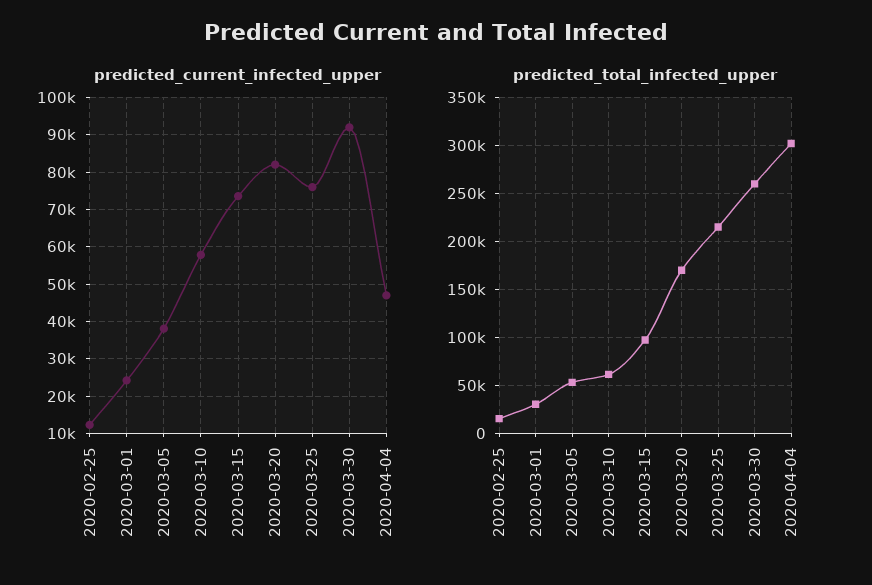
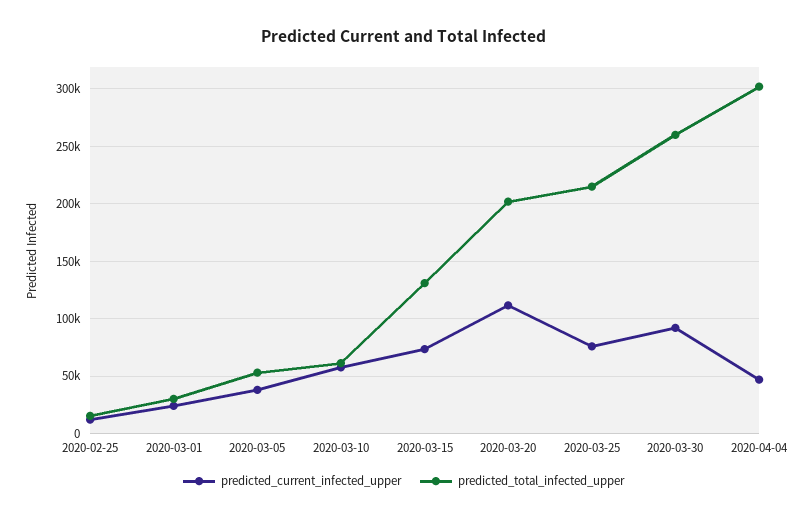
  {
    "predicted_current_infected_upper": {
      "2020-02-25": 12000,
      "2020-03-01": 24000,
      "2020-03-05": 38000,
      "2020-03-10": 58000,
      "2020-03-15": 74000,
-     "2020-03-20": 82000,
+     "2020-03-20": 110000,
      "2020-03-25": 76000,
      "2020-03-30": 92000,
      "2020-04-04": 48000
    },
    "predicted_total_infected_upper": {
      "2020-02-25": 20000,
      "2020-03-01": 30000,
      "2020-03-05": 50000,
      "2020-03-10": 60000,
-     "2020-03-15": 100000,
+     "2020-03-15": 130000,
-     "2020-03-20": 170000,
+     "2020-03-20": 200000,
      "2020-03-25": 220000,
      "2020-03-30": 260000,
      "2020-04-04": 300000
    }
  }

